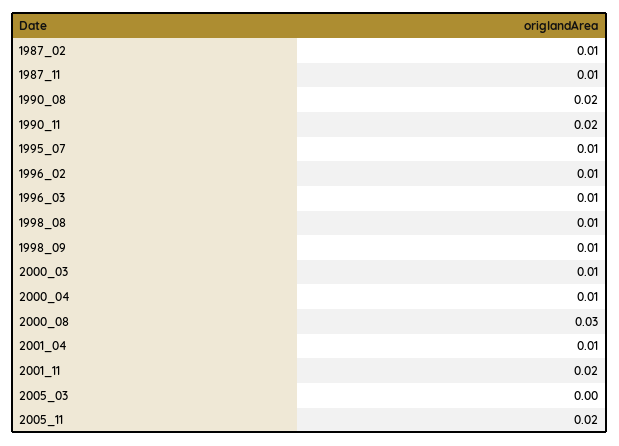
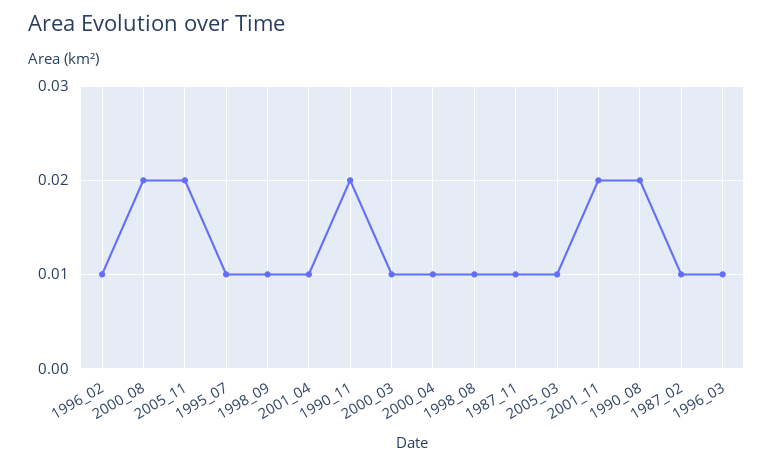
  {
    "1987_02": 0.01,
    "1987_11": 0.01,
    "1990_08": 0.02,
    "1990_11": 0.02,
    "1995_07": 0.01,
    "1996_02": 0.01,
    "1996_03": 0.01,
    "1998_08": 0.01,
    "1998_09": 0.01,
    "2000_03": 0.01,
    "2000_04": 0.01,
-   "2000_08": 0.03,
+   "2000_08": 0.02,
    "2001_04": 0.01,
    "2001_11": 0.02,
-   "2005_03": 0,
+   "2005_03": 0.01,
    "2005_11": 0.02
  }

